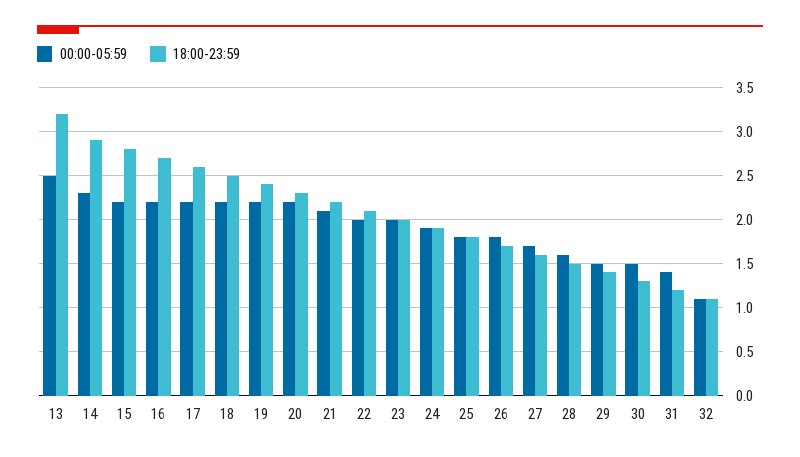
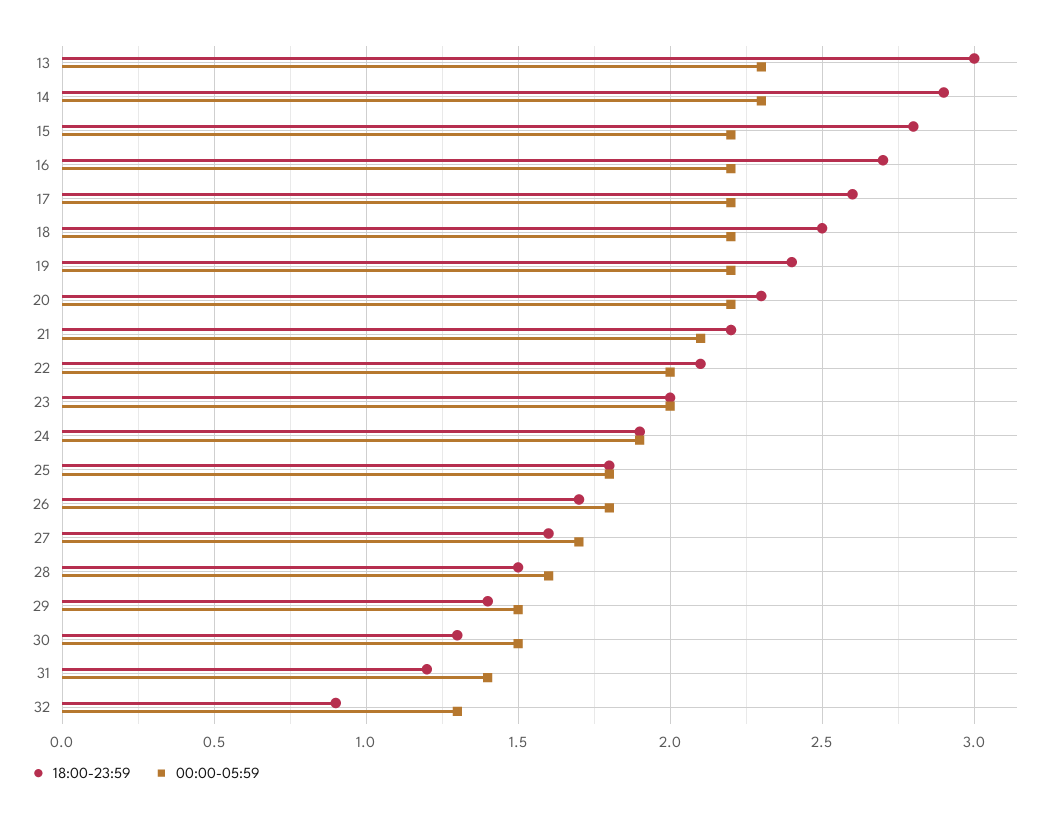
  {
    "00:00-05:59": {
-     "13": 2.5,
+     "13": 2.3,
      "14": 2.3,
      "15": 2.2,
      "16": 2.2,
      "17": 2.2,
      "18": 2.2,
      "19": 2.2,
      "20": 2.2,
      "21": 2.1,
      "22": 2,
      "23": 2,
      "24": 1.9,
      "25": 1.8,
      "26": 1.8,
      "27": 1.7,
      "28": 1.6,
      "29": 1.5,
      "30": 1.5,
      "31": 1.4,
-     "32": 1.1
+     "32": 1.3
    },
    "18:00-23:59": {
-     "13": 3.2,
+     "13": 3,
      "14": 2.9,
      "15": 2.8,
      "16": 2.7,
      "17": 2.6,
      "18": 2.5,
      "19": 2.4,
      "20": 2.3,
      "21": 2.2,
      "22": 2.1,
      "23": 2,
      "24": 1.9,
      "25": 1.8,
      "26": 1.7,
      "27": 1.6,
      "28": 1.5,
      "29": 1.4,
      "30": 1.3,
      "31": 1.2,
-     "32": 1.1
+     "32": 0.9
    }
  }

